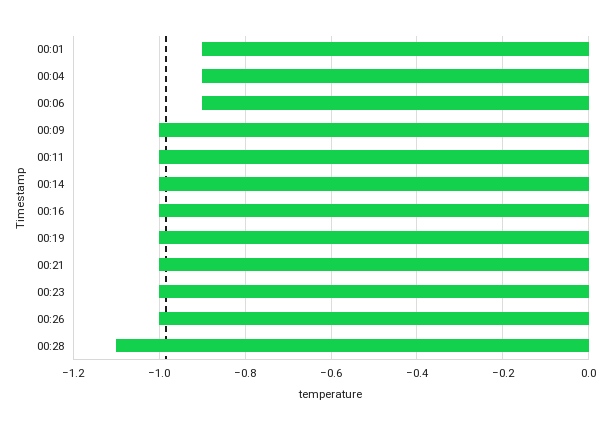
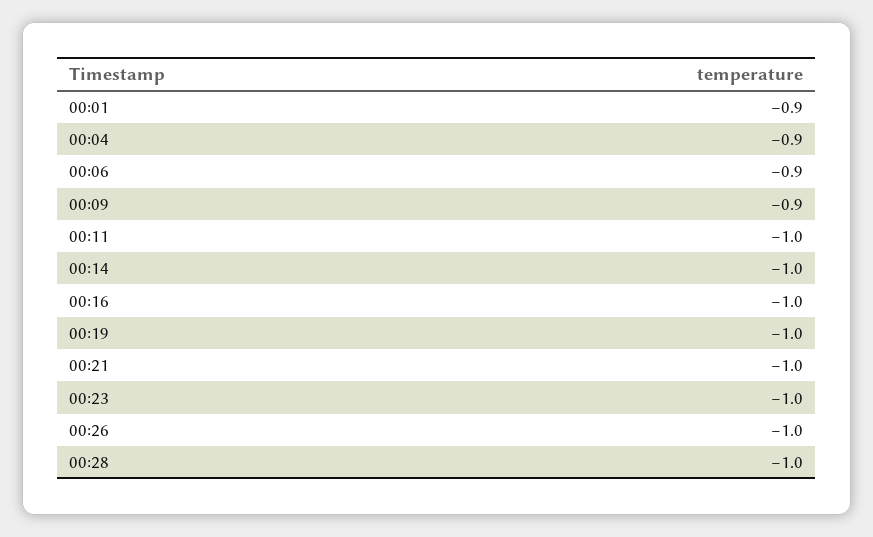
  {
    "00:01": -0.9,
    "00:04": -0.9,
    "00:06": -0.9,
-   "00:09": -1,
+   "00:09": -0.9,
    "00:11": -1,
    "00:14": -1,
    "00:16": -1,
    "00:19": -1,
    "00:21": -1,
    "00:23": -1,
    "00:26": -1,
-   "00:28": -1.1
+   "00:28": -1
  }

